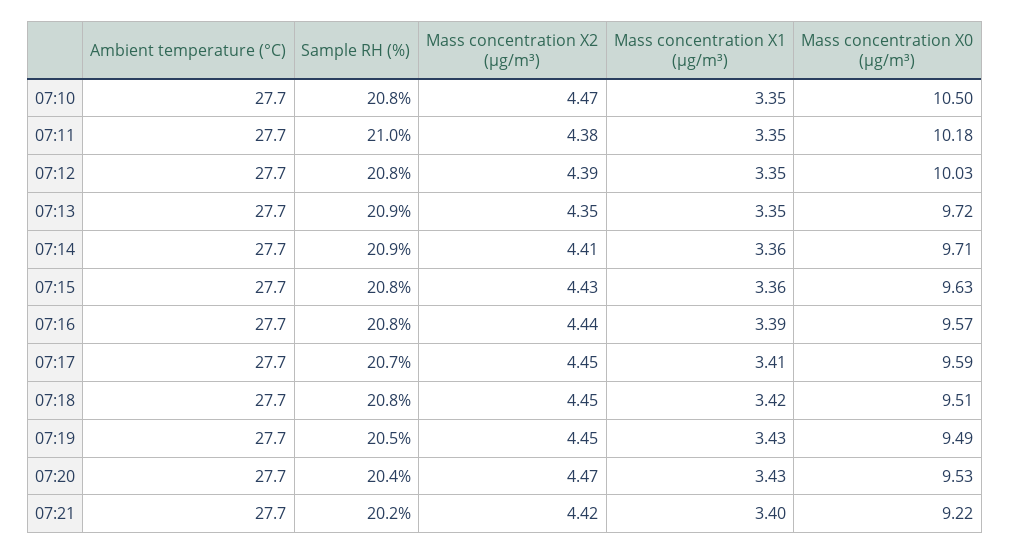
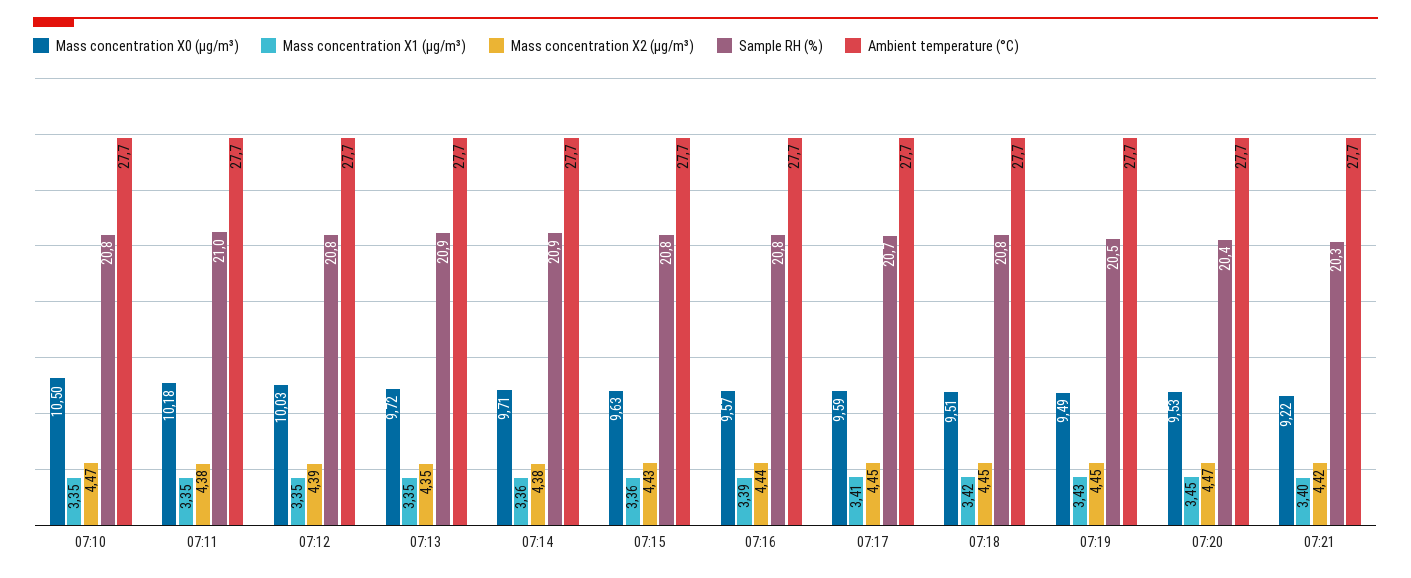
  {
    "Ambient temperature (°C)": {
      "07:10": 27.7,
      "07:11": 27.7,
      "07:12": 27.7,
      "07:13": 27.7,
      "07:14": 27.7,
      "07:15": 27.7,
      "07:16": 27.7,
      "07:17": 27.7,
      "07:18": 27.7,
      "07:19": 27.7,
      "07:20": 27.7,
      "07:21": 27.7
    },
    "Sample RH (%)": {
      "07:10": 20.8,
      "07:11": 21,
      "07:12": 20.8,
      "07:13": 20.9,
      "07:14": 20.9,
      "07:15": 20.8,
      "07:16": 20.8,
      "07:17": 20.7,
      "07:18": 20.8,
      "07:19": 20.5,
      "07:20": 20.4,
-     "07:21": 20.2
+     "07:21": 20.3
    },
    "Mass concentration X2 (μg/m³)": {
      "07:10": 4.47,
      "07:11": 4.38,
      "07:12": 4.39,
      "07:13": 4.35,
-     "07:14": 4.41,
+     "07:14": 4.38,
      "07:15": 4.43,
      "07:16": 4.44,
      "07:17": 4.45,
      "07:18": 4.45,
      "07:19": 4.45,
      "07:20": 4.47,
      "07:21": 4.42
    },
    "Mass concentration X1 (μg/m³)": {
      "07:10": 3.35,
      "07:11": 3.35,
      "07:12": 3.35,
      "07:13": 3.35,
      "07:14": 3.36,
      "07:15": 3.36,
      "07:16": 3.39,
      "07:17": 3.41,
      "07:18": 3.42,
      "07:19": 3.43,
-     "07:20": 3.43,
+     "07:20": 3.45,
      "07:21": 3.4
    },
    "Mass concentration X0 (μg/m³)": {
      "07:10": 10.5,
      "07:11": 10.18,
      "07:12": 10.03,
      "07:13": 9.72,
      "07:14": 9.71,
      "07:15": 9.63,
      "07:16": 9.57,
      "07:17": 9.59,
      "07:18": 9.51,
      "07:19": 9.49,
      "07:20": 9.53,
      "07:21": 9.22
    }
  }

